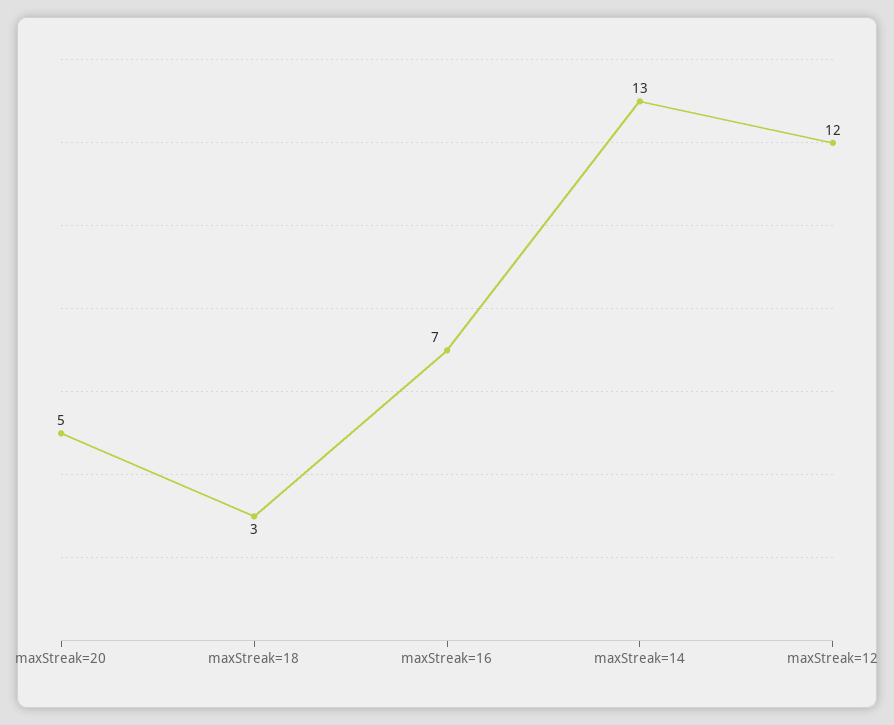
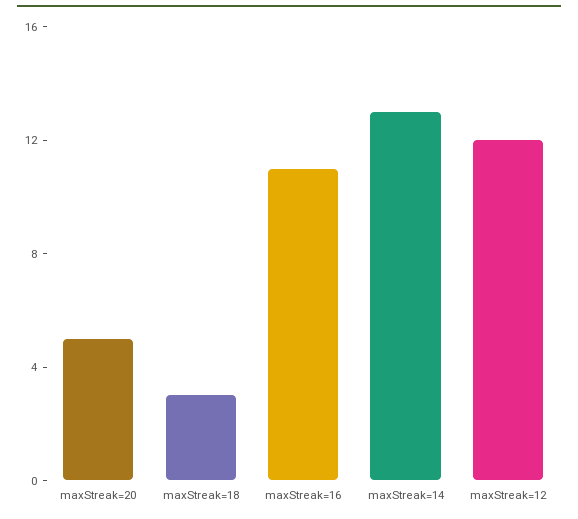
  {
    "maxStreak=20": 5,
    "maxStreak=18": 3,
-   "maxStreak=16": 7,
+   "maxStreak=16": 11,
    "maxStreak=14": 13,
    "maxStreak=12": 12
  }

